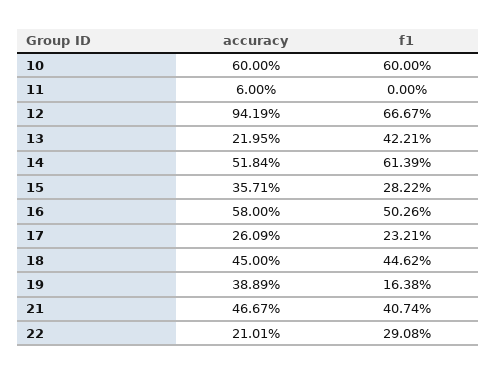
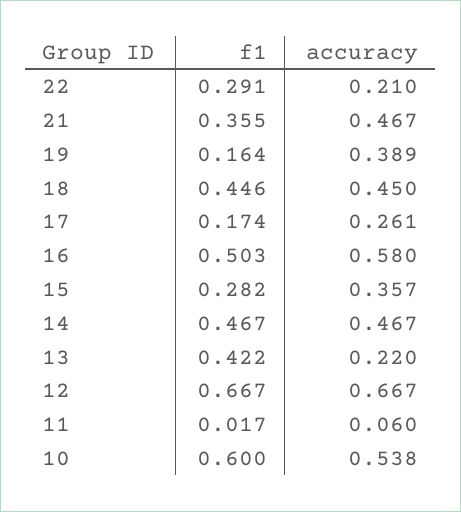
  {
    "accuracy": {
-     "10": 0.6,
+     "10": 0.538,
      "11": 0.06,
-     "12": 0.9419,
+     "12": 0.667,
      "13": 0.2195,
-     "14": 0.5184,
+     "14": 0.467,
      "15": 0.3571,
      "16": 0.58,
      "17": 0.2609,
      "18": 0.45,
      "19": 0.3889,
      "21": 0.4667,
      "22": 0.2101
    },
    "f1": {
      "10": 0.6,
-     "11": 0,
+     "11": 0.017,
      "12": 0.6667,
      "13": 0.4221,
-     "14": 0.6139,
+     "14": 0.467,
      "15": 0.2822,
      "16": 0.5026,
-     "17": 0.2321,
+     "17": 0.174,
      "18": 0.4462,
      "19": 0.1638,
-     "21": 0.4074,
+     "21": 0.355,
      "22": 0.2908
    }
  }

